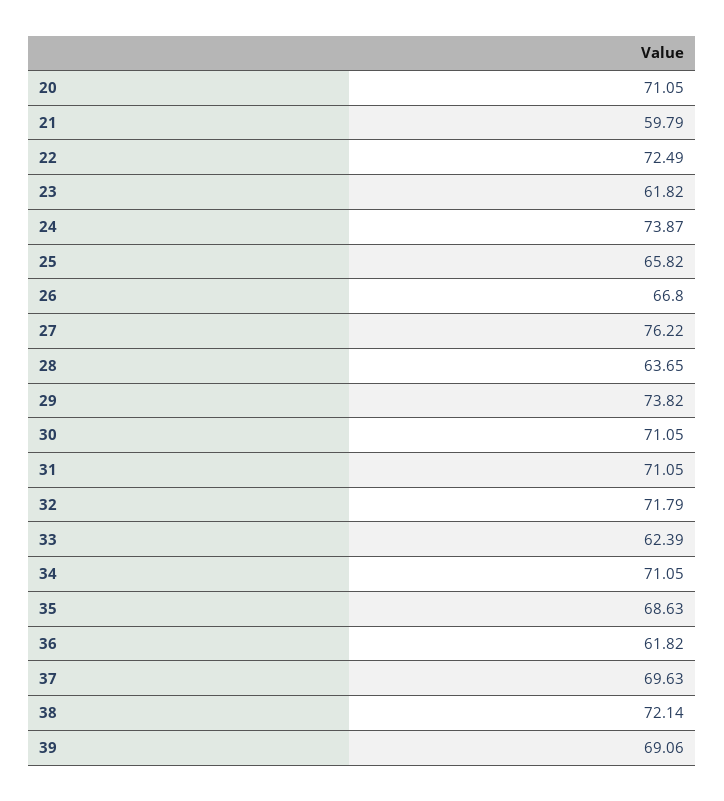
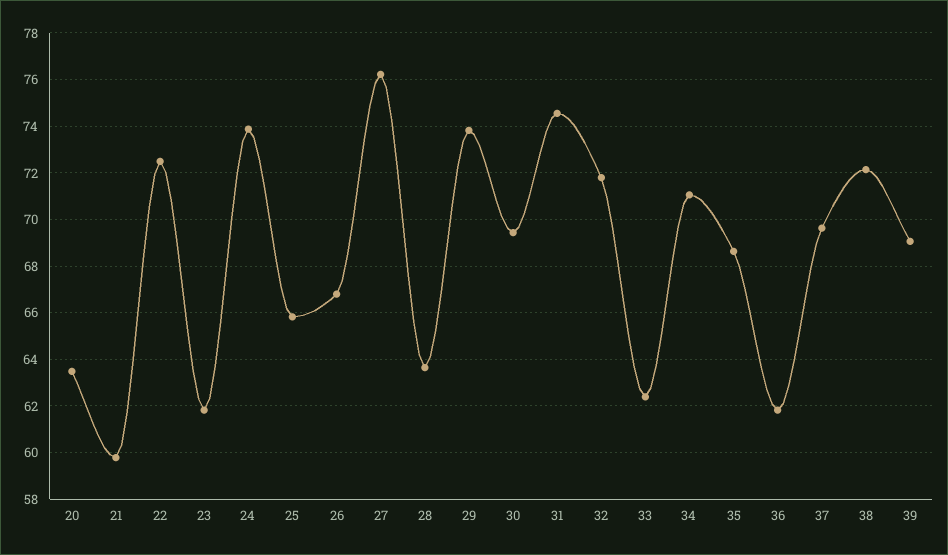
  {
-   "20": 71.05,
+   "20": 63.5,
    "21": 59.79,
    "22": 72.49,
    "23": 61.82,
    "24": 73.87,
    "25": 65.82,
    "26": 66.8,
    "27": 76.22,
    "28": 63.65,
    "29": 73.82,
-   "30": 71.05,
+   "30": 69.5,
-   "31": 71.05,
+   "31": 74.5,
    "32": 71.79,
    "33": 62.39,
    "34": 71.05,
    "35": 68.63,
    "36": 61.82,
    "37": 69.63,
    "38": 72.14,
    "39": 69.06
  }

